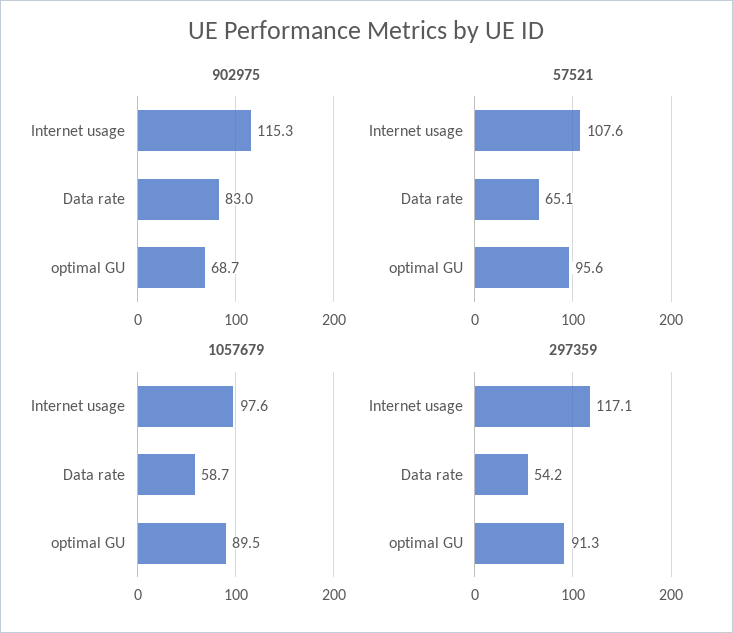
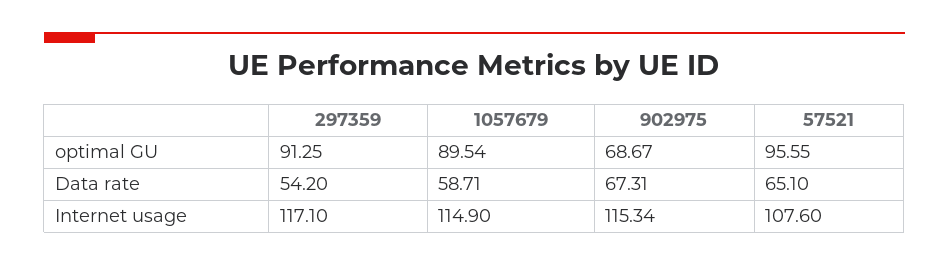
  {
    "902975": {
      "Internet usage": 115.34,
-     "Data rate": 83,
+     "Data rate": 67.31,
      "optimal GU": 68.67
    },
    "57521": {
      "Internet usage": 107.6,
      "Data rate": 65.1,
      "optimal GU": 95.55
    },
    "1057679": {
-     "Internet usage": 97.6,
+     "Internet usage": 114.9,
      "Data rate": 58.71,
      "optimal GU": 89.54
    },
    "297359": {
      "Internet usage": 117.1,
      "Data rate": 54.2,
      "optimal GU": 91.25
    }
  }

